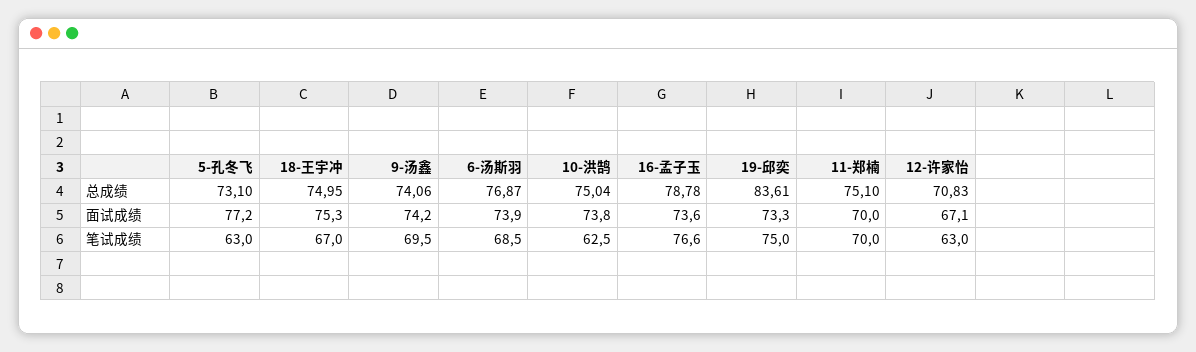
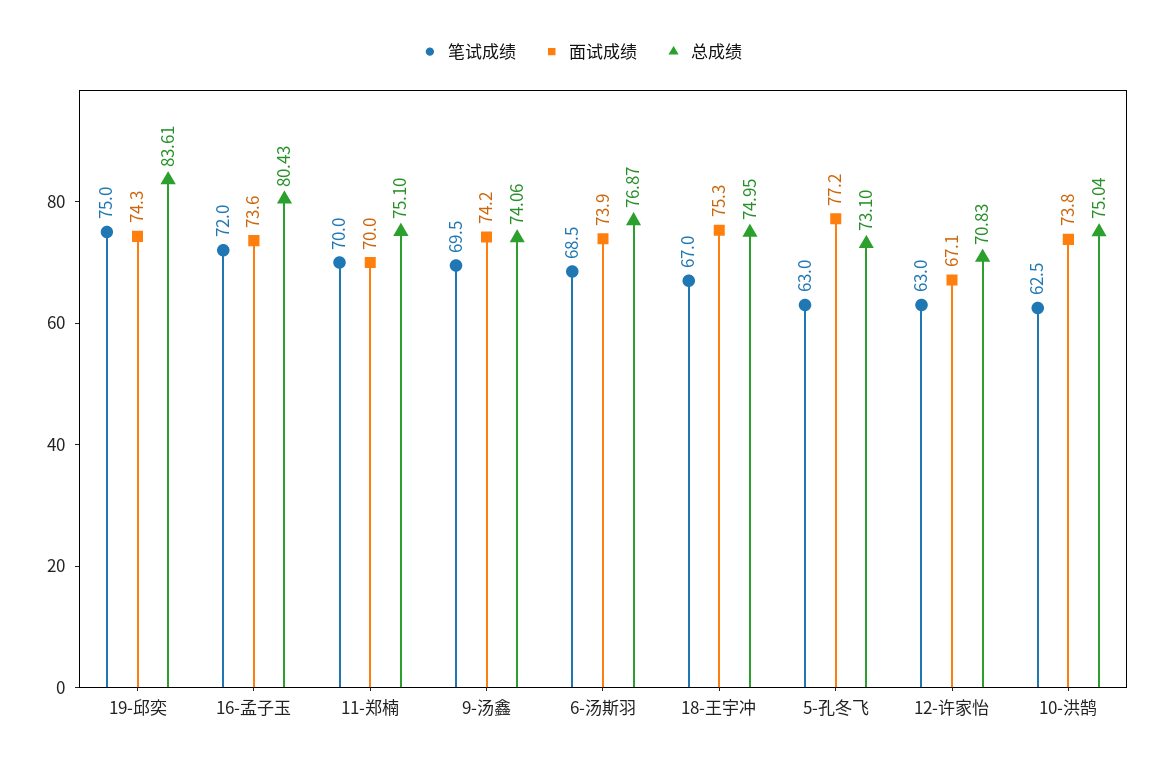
  {
    "总成绩": {
      "5-孔冬飞": 73.1,
      "18-王宇冲": 74.95,
      "9-汤鑫": 74.06,
      "6-汤斯羽": 76.87,
      "10-洪鹄": 75.04,
-     "16-孟子玉": 78.78,
+     "16-孟子玉": 80.43,
      "19-邱奕": 83.61,
      "11-郑楠": 75.1,
      "12-许家怡": 70.83
    },
    "面试成绩": {
      "5-孔冬飞": 77.2,
      "18-王宇冲": 75.3,
      "9-汤鑫": 74.2,
      "6-汤斯羽": 73.9,
      "10-洪鹄": 73.8,
      "16-孟子玉": 73.6,
-     "19-邱奕": 73.3,
+     "19-邱奕": 74.3,
      "11-郑楠": 70,
      "12-许家怡": 67.1
    },
    "笔试成绩": {
      "5-孔冬飞": 63,
      "18-王宇冲": 67,
      "9-汤鑫": 69.5,
      "6-汤斯羽": 68.5,
      "10-洪鹄": 62.5,
-     "16-孟子玉": 76.6,
+     "16-孟子玉": 72,
      "19-邱奕": 75,
      "11-郑楠": 70,
      "12-许家怡": 63
    }
  }

